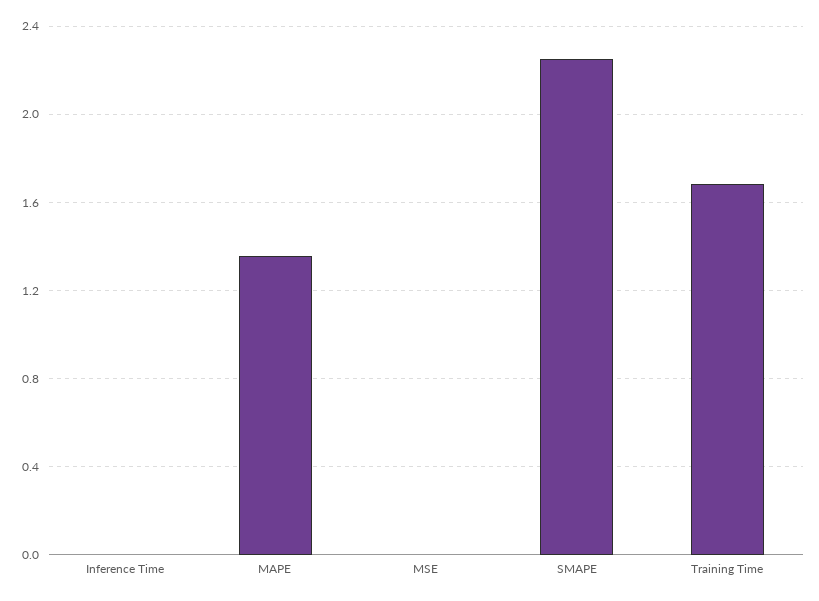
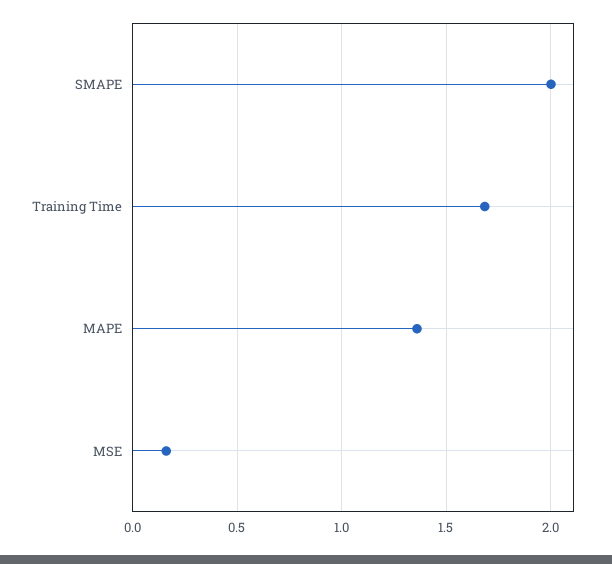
  {
-   "Inference Time": 0,
    "MAPE": 1.35,
-   "MSE": 0,
+   "MSE": 0.15,
-   "SMAPE": 2.25,
+   "SMAPE": 2,
    "Training Time": 1.7
  }

